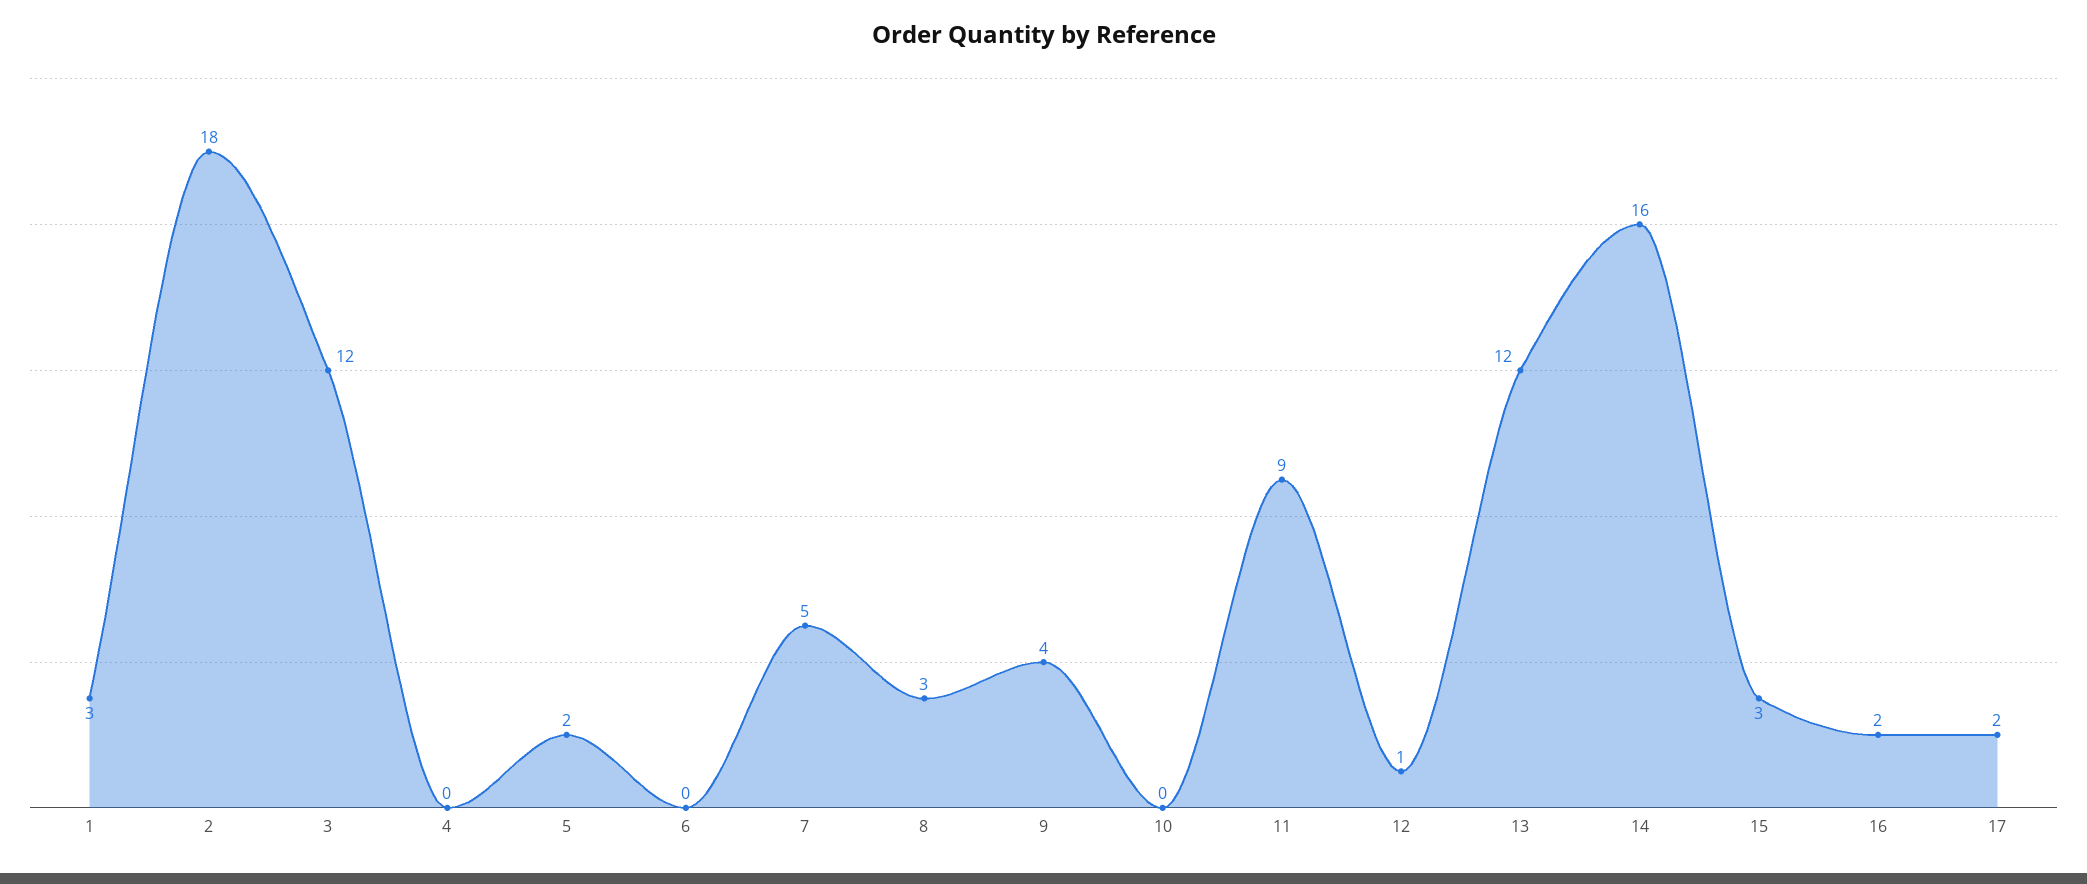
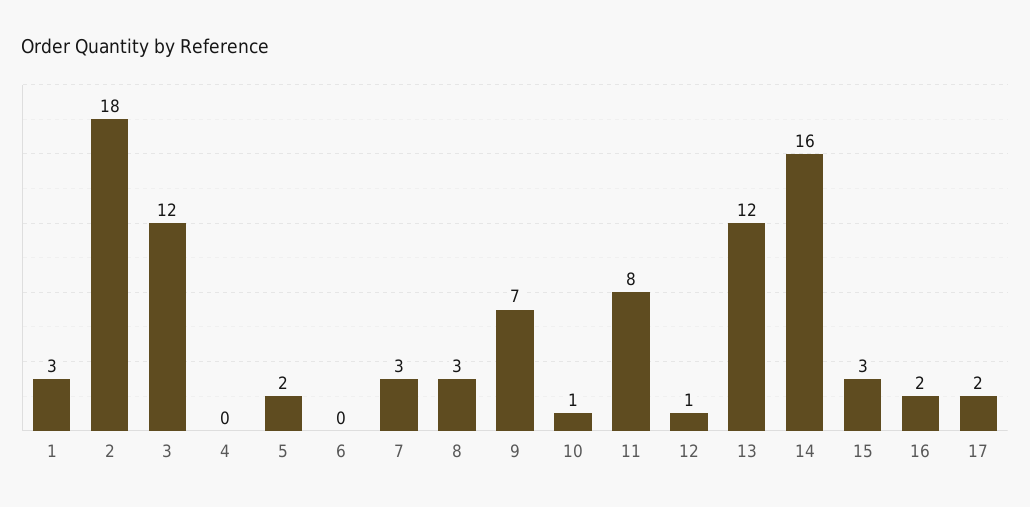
  {
    "1": 3,
    "2": 18,
    "3": 12,
    "4": 0,
    "5": 2,
    "6": 0,
-   "7": 5,
+   "7": 3,
    "8": 3,
-   "9": 4,
+   "9": 7,
-   "10": 0,
+   "10": 1,
-   "11": 9,
+   "11": 8,
    "12": 1,
    "13": 12,
    "14": 16,
    "15": 3,
    "16": 2,
    "17": 2
  }

